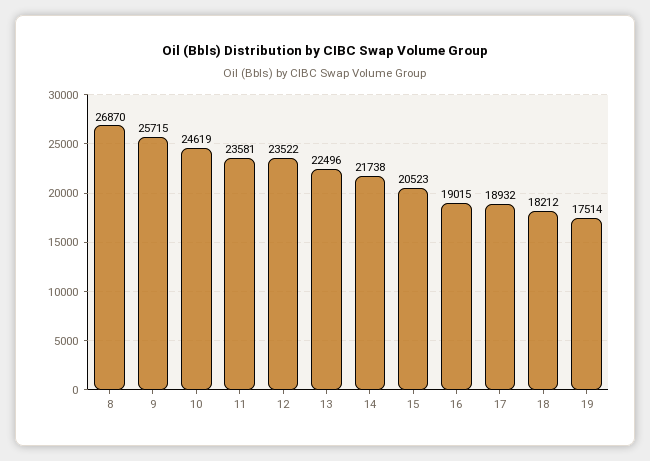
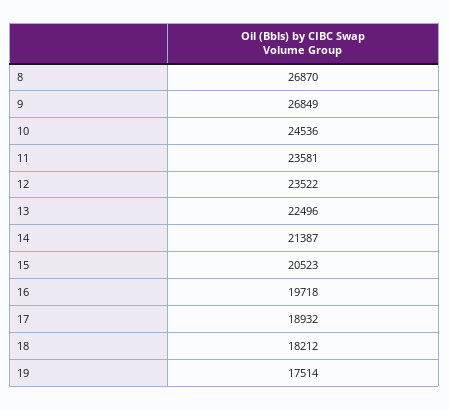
  {
    "8": 26870,
-   "9": 25715,
+   "9": 26849,
-   "10": 24619,
+   "10": 24536,
    "11": 23581,
    "12": 23522,
    "13": 22496,
-   "14": 21738,
+   "14": 21387,
    "15": 20523,
-   "16": 19015,
+   "16": 19718,
    "17": 18932,
    "18": 18212,
    "19": 17514
  }

